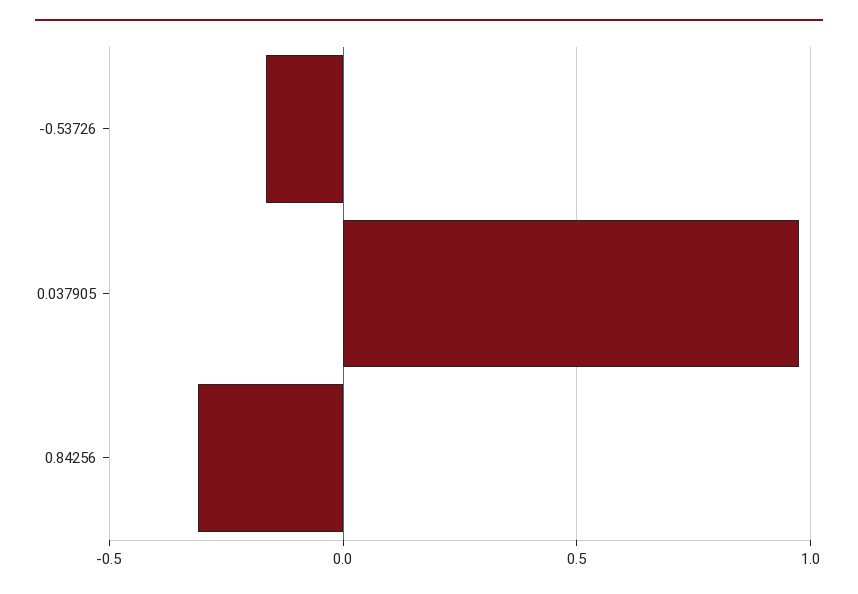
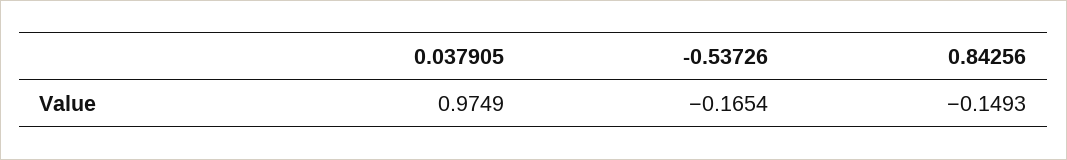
  {
    "-0.53726": -0.1654,
    "0.037905": 0.9749,
-   "0.84256": -0.3
+   "0.84256": -0.1493
  }

